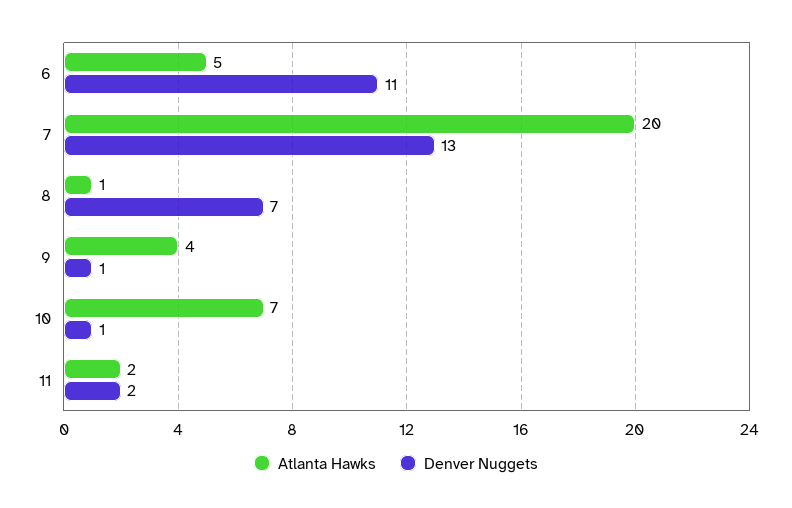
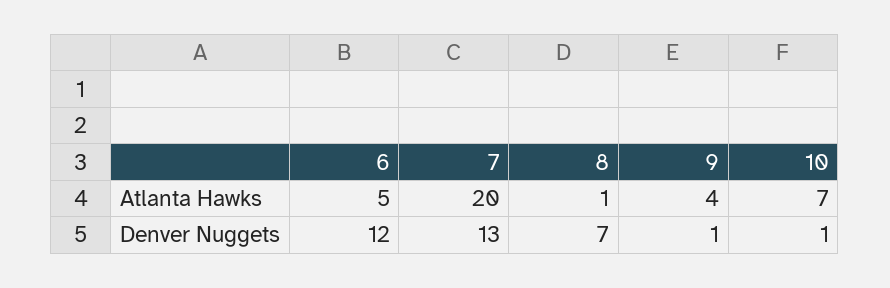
  {
    "Atlanta Hawks": {
      "6": 5,
      "7": 20,
      "8": 1,
      "9": 4,
-     "10": 7,
+     "10": 7
-     "11": 2
    },
    "Denver Nuggets": {
-     "6": 11,
+     "6": 12,
      "7": 13,
      "8": 7,
      "9": 1,
-     "10": 1,
+     "10": 1
-     "11": 2
    }
  }

